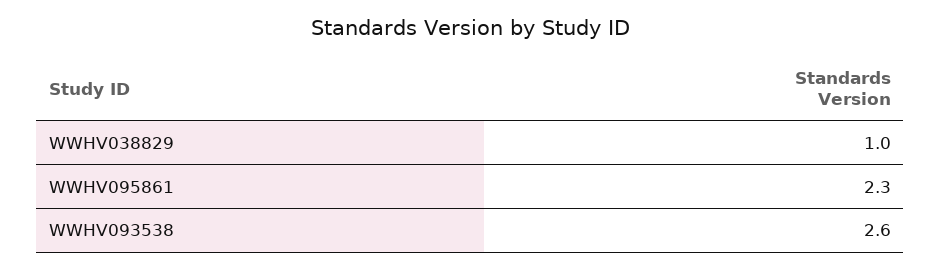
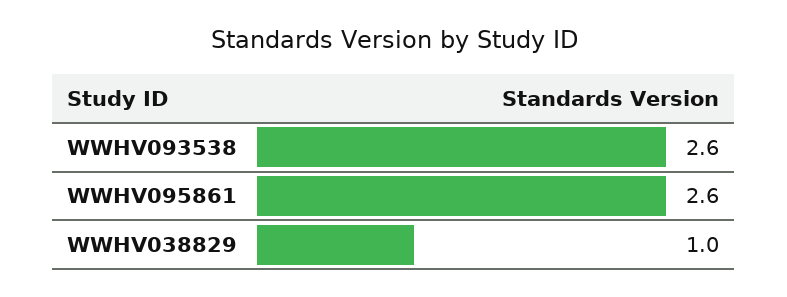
  {
    "WWHV038829": 1,
-   "WWHV095861": 2.3,
+   "WWHV095861": 2.6,
    "WWHV093538": 2.6
  }

